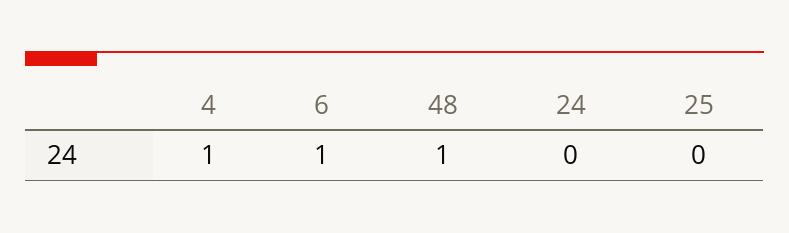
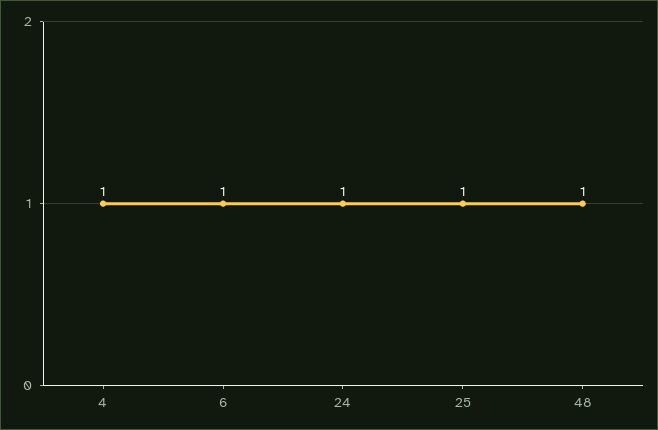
  {
    "4": 1,
    "6": 1,
    "48": 1,
-   "24": 0,
+   "24": 1,
-   "25": 0
+   "25": 1
  }

